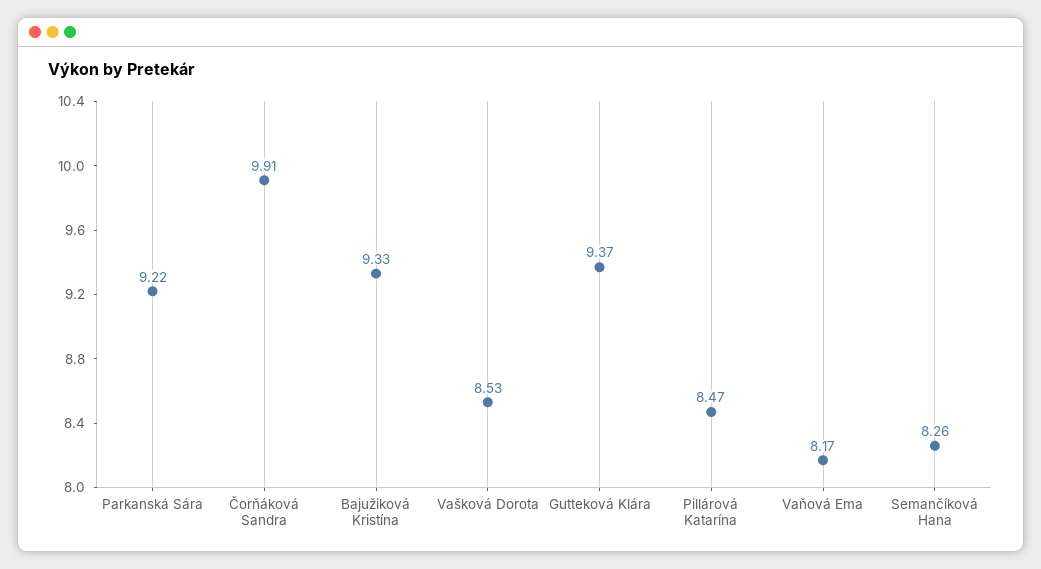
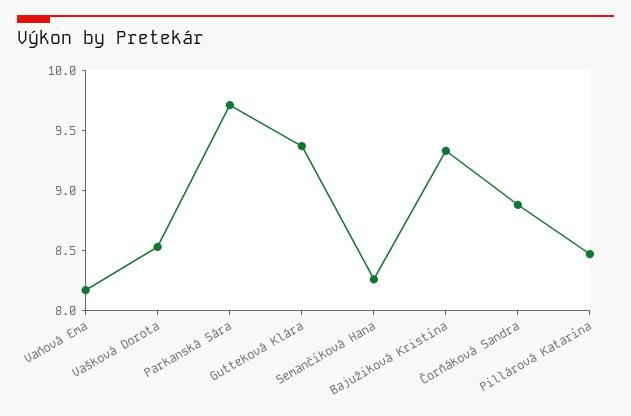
  {
-   "Parkanská Sára": 9.22,
+   "Parkanská Sára": 9.7,
-   "Čorňáková Sandra": 9.91,
+   "Čorňáková Sandra": 8.9,
    "Bajužiková Kristína": 9.33,
    "Vašková Dorota": 8.53,
    "Gutteková Klára": 9.37,
    "Pillárová Katarína": 8.47,
    "Vaňová Ema": 8.17,
    "Semančíková Hana": 8.26
  }

